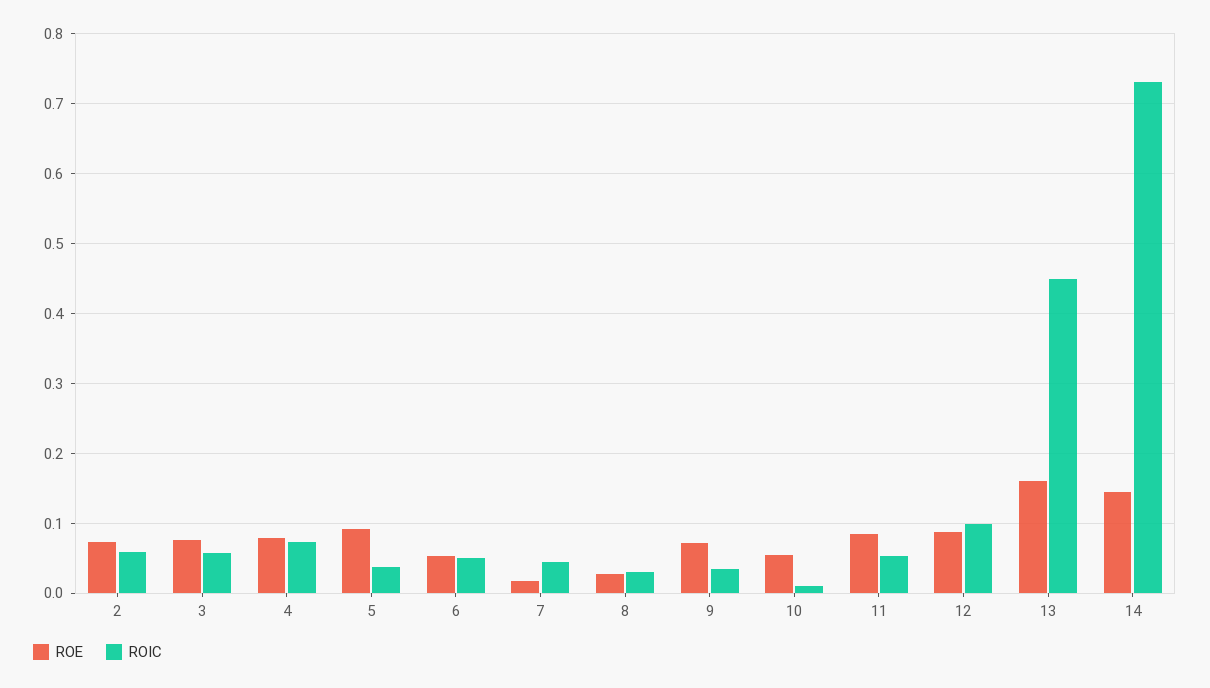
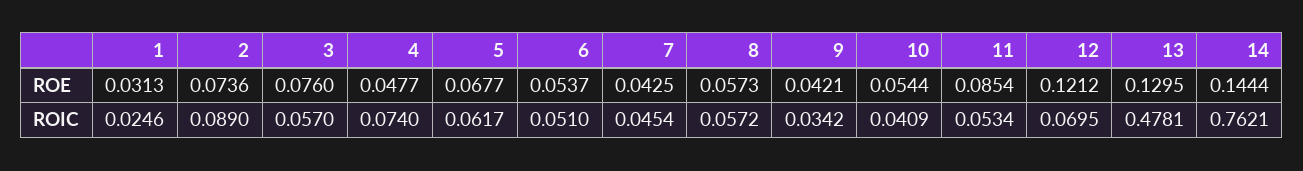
  {
    "ROE": {
      "2": 0.0736,
      "3": 0.076,
-     "4": 0.08,
+     "4": 0.0477,
-     "5": 0.09,
+     "5": 0.0677,
      "6": 0.0537,
-     "7": 0.02,
+     "7": 0.0425,
-     "8": 0.03,
+     "8": 0.0573,
-     "9": 0.07,
+     "9": 0.0421,
      "10": 0.0544,
      "11": 0.0854,
-     "12": 0.09,
+     "12": 0.1212,
-     "13": 0.16,
+     "13": 0.1295,
-     "14": 0.1444
+     "14": 0.1444,
+     "1": 0.0313
    },
    "ROIC": {
-     "2": 0.06,
+     "2": 0.089,
      "3": 0.057,
      "4": 0.074,
-     "5": 0.04,
+     "5": 0.0617,
      "6": 0.051,
      "7": 0.0454,
-     "8": 0.03,
+     "8": 0.0572,
      "9": 0.0342,
-     "10": 0.01,
+     "10": 0.0409,
      "11": 0.0534,
-     "12": 0.1,
+     "12": 0.0695,
-     "13": 0.45,
+     "13": 0.4781,
-     "14": 0.73
+     "14": 0.7621,
+     "1": 0.0246
    }
  }

